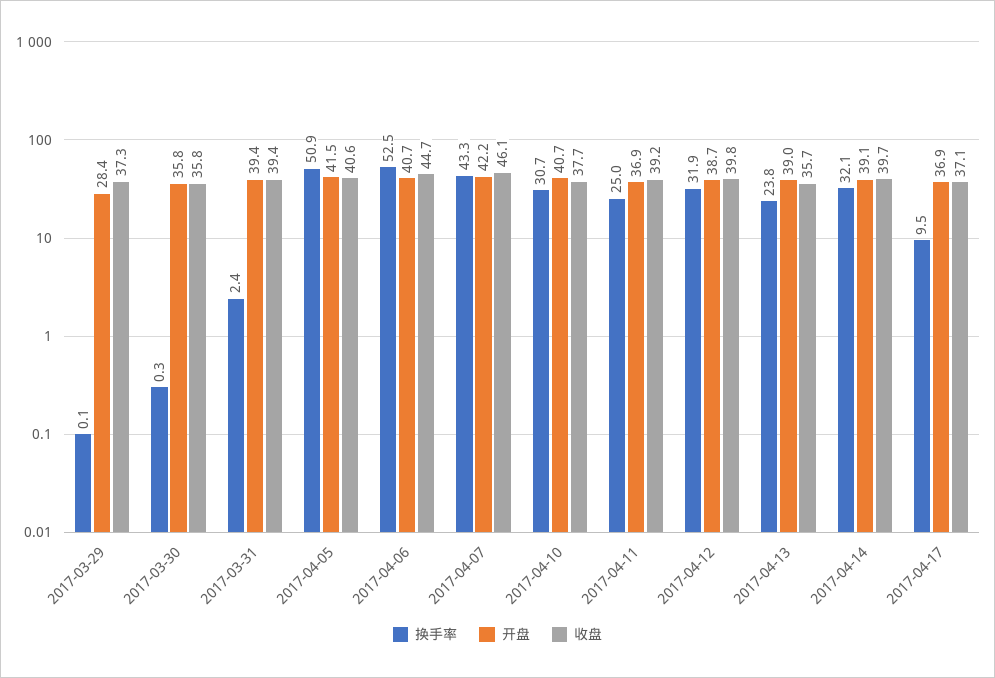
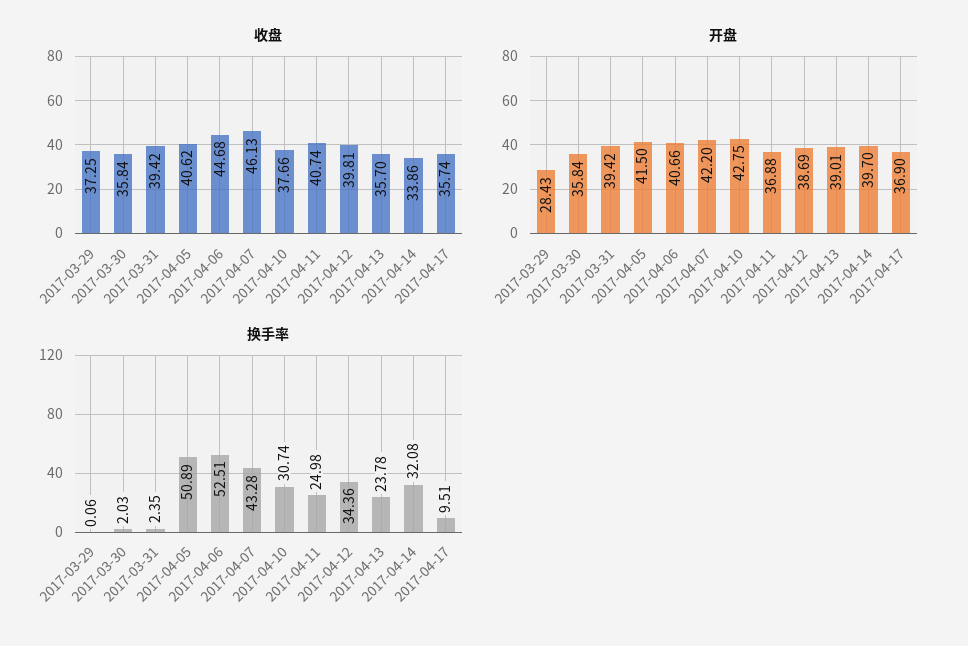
  {
    "换手率": {
      "2017-03-29": 0.06,
-     "2017-03-30": 0.3,
+     "2017-03-30": 2.03,
      "2017-03-31": 2.35,
      "2017-04-05": 50.89,
      "2017-04-06": 52.51,
      "2017-04-07": 43.28,
      "2017-04-10": 30.74,
      "2017-04-11": 24.98,
-     "2017-04-12": 31.9,
+     "2017-04-12": 34.36,
      "2017-04-13": 23.78,
      "2017-04-14": 32.08,
      "2017-04-17": 9.51
    },
    "开盘": {
      "2017-03-29": 28.43,
      "2017-03-30": 35.84,
      "2017-03-31": 39.42,
      "2017-04-05": 41.5,
      "2017-04-06": 40.66,
      "2017-04-07": 42.2,
-     "2017-04-10": 40.7,
+     "2017-04-10": 42.75,
      "2017-04-11": 36.88,
      "2017-04-12": 38.69,
      "2017-04-13": 39.01,
-     "2017-04-14": 39.1,
+     "2017-04-14": 39.7,
      "2017-04-17": 36.9
    },
    "收盘": {
      "2017-03-29": 37.25,
      "2017-03-30": 35.84,
      "2017-03-31": 39.42,
      "2017-04-05": 40.62,
      "2017-04-06": 44.68,
      "2017-04-07": 46.13,
      "2017-04-10": 37.66,
-     "2017-04-11": 39.2,
+     "2017-04-11": 40.74,
      "2017-04-12": 39.81,
      "2017-04-13": 35.7,
-     "2017-04-14": 39.7,
+     "2017-04-14": 33.86,
-     "2017-04-17": 37.1
+     "2017-04-17": 35.74
    }
  }

